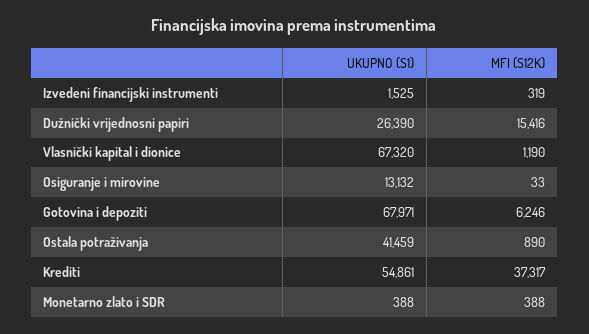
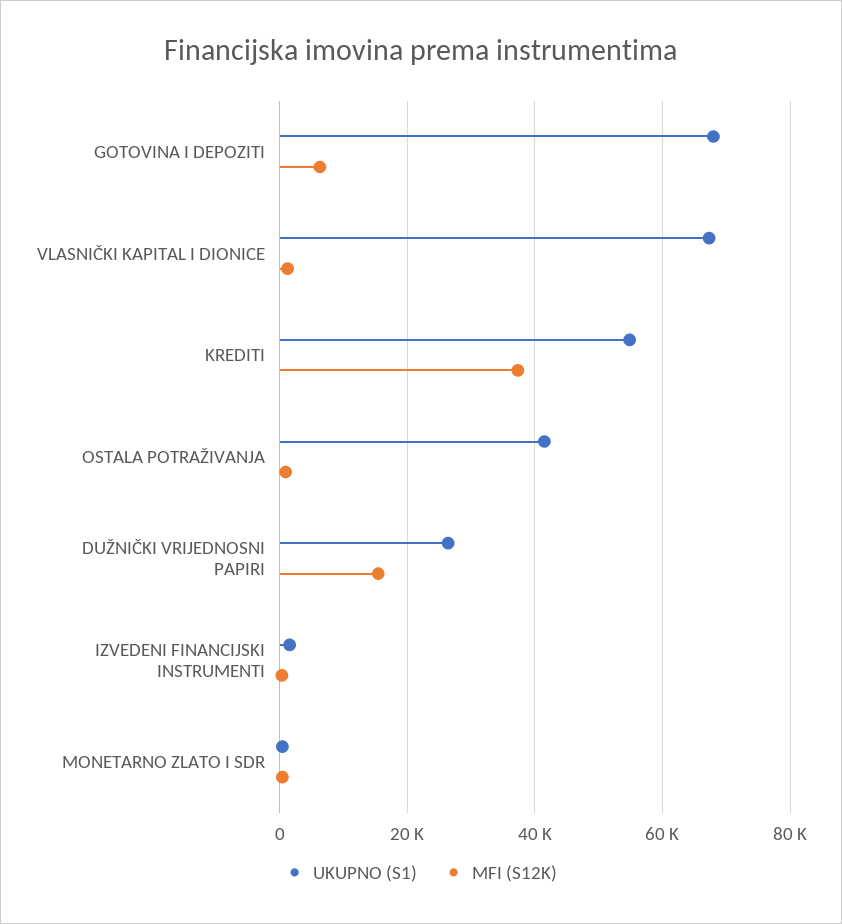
  {
    "UKUPNO (S1)": {
      "Izvedeni financijski instrumenti": 1525,
      "Dužnički vrijednosni papiri": 26390,
      "Vlasnički kapital i dionice": 67320,
-     "Osiguranje i mirovine": 13132,
      "Gotovina i depoziti": 67971,
      "Ostala potraživanja": 41459,
      "Krediti": 54861,
      "Monetarno zlato i SDR": 388
    },
    "MFI (S12K)": {
      "Izvedeni financijski instrumenti": 319,
      "Dužnički vrijednosni papiri": 15416,
      "Vlasnički kapital i dionice": 1190,
-     "Osiguranje i mirovine": 33,
      "Gotovina i depoziti": 6246,
      "Ostala potraživanja": 890,
      "Krediti": 37317,
      "Monetarno zlato i SDR": 388
    }
  }

